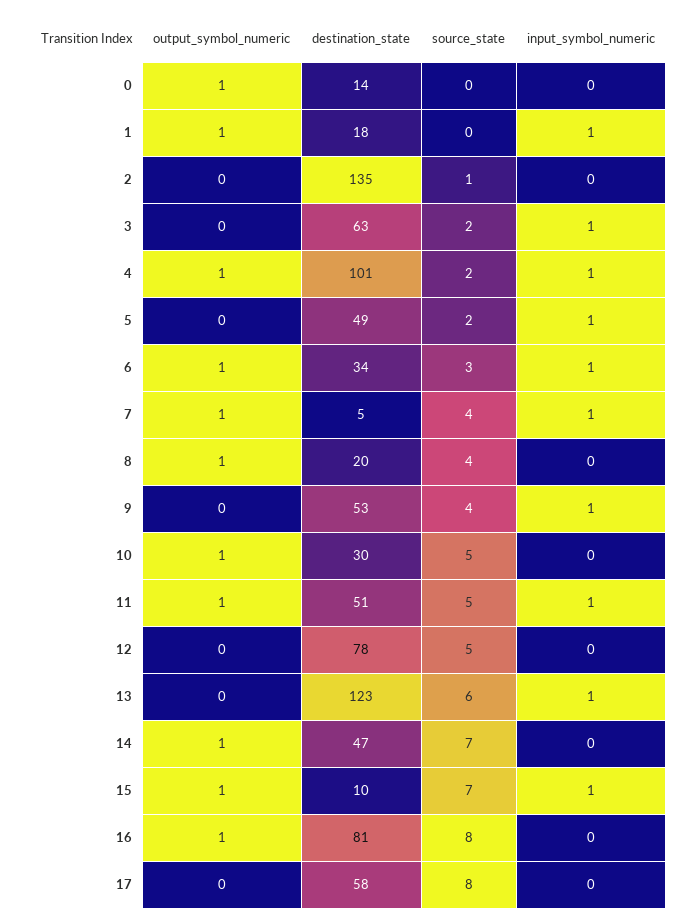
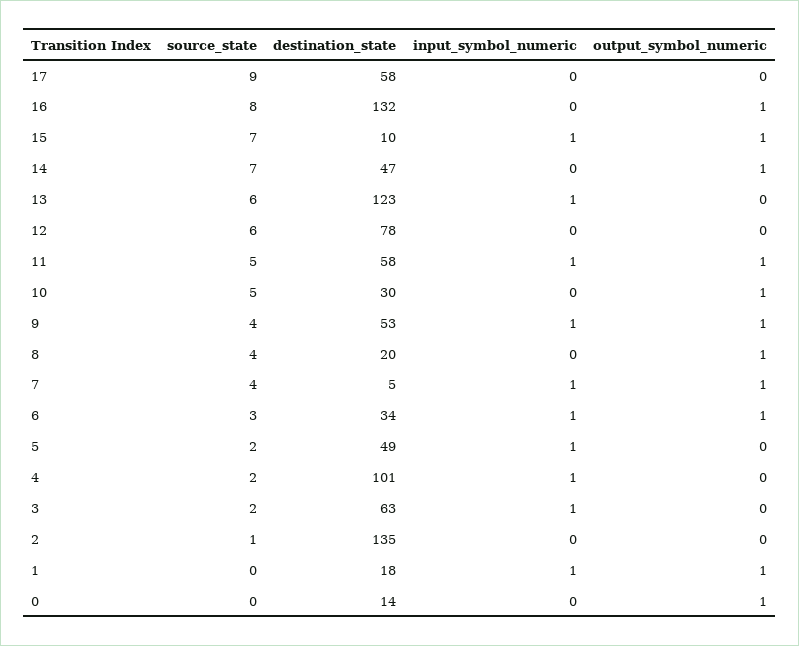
  {
    "output_symbol_numeric": {
      "0": 1,
      "1": 1,
      "2": 0,
      "3": 0,
-     "4": 1,
+     "4": 0,
      "5": 0,
      "6": 1,
      "7": 1,
      "8": 1,
-     "9": 0,
+     "9": 1,
      "10": 1,
      "11": 1,
      "12": 0,
      "13": 0,
      "14": 1,
      "15": 1,
      "16": 1,
      "17": 0
    },
    "destination_state": {
      "0": 14,
      "1": 18,
      "2": 135,
      "3": 63,
      "4": 101,
      "5": 49,
      "6": 34,
      "7": 5,
      "8": 20,
      "9": 53,
      "10": 30,
-     "11": 51,
+     "11": 58,
      "12": 78,
      "13": 123,
      "14": 47,
      "15": 10,
-     "16": 81,
+     "16": 132,
      "17": 58
    },
    "source_state": {
      "0": 0,
      "1": 0,
      "2": 1,
      "3": 2,
      "4": 2,
      "5": 2,
      "6": 3,
      "7": 4,
      "8": 4,
      "9": 4,
      "10": 5,
      "11": 5,
-     "12": 5,
+     "12": 6,
      "13": 6,
      "14": 7,
      "15": 7,
      "16": 8,
-     "17": 8
+     "17": 9
    },
    "input_symbol_numeric": {
      "0": 0,
      "1": 1,
      "2": 0,
      "3": 1,
      "4": 1,
      "5": 1,
      "6": 1,
      "7": 1,
      "8": 0,
      "9": 1,
      "10": 0,
      "11": 1,
      "12": 0,
      "13": 1,
      "14": 0,
      "15": 1,
      "16": 0,
      "17": 0
    }
  }

